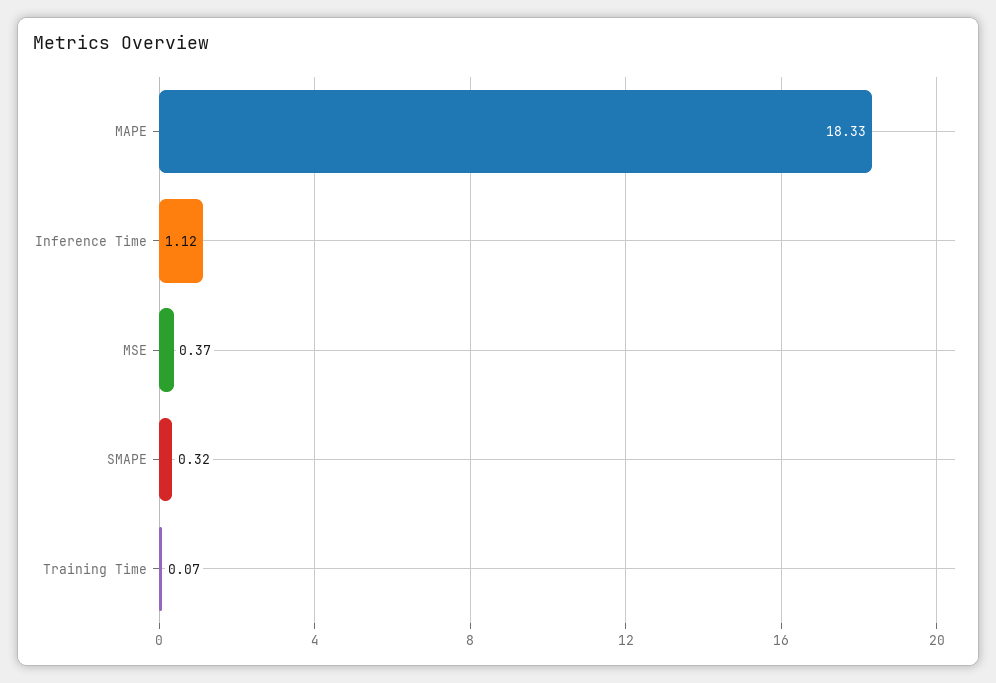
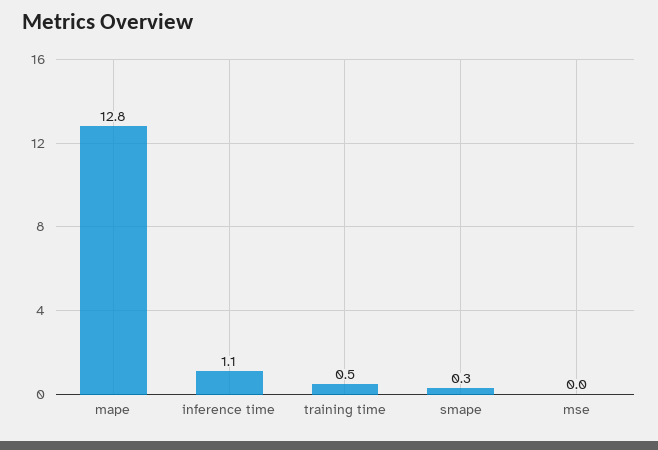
  {
-   "MAPE": 18.33,
+   "MAPE": 12.8,
    "Inference Time": 1.12,
-   "MSE": 0.37,
+   "MSE": 0,
    "SMAPE": 0.32,
-   "Training Time": 0.07
+   "Training Time": 0.5
  }

